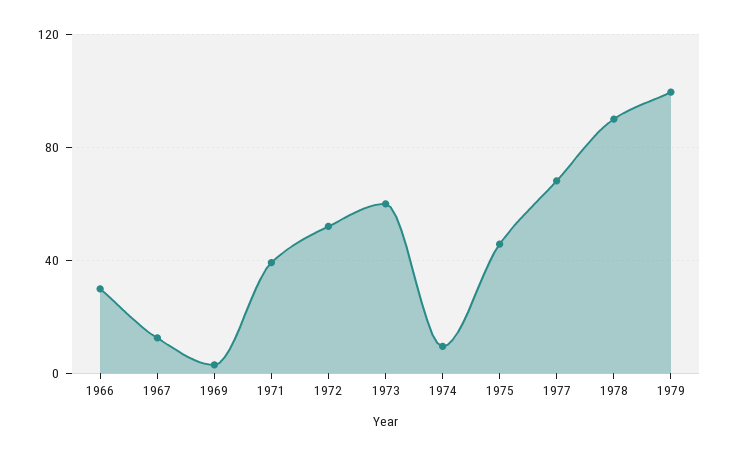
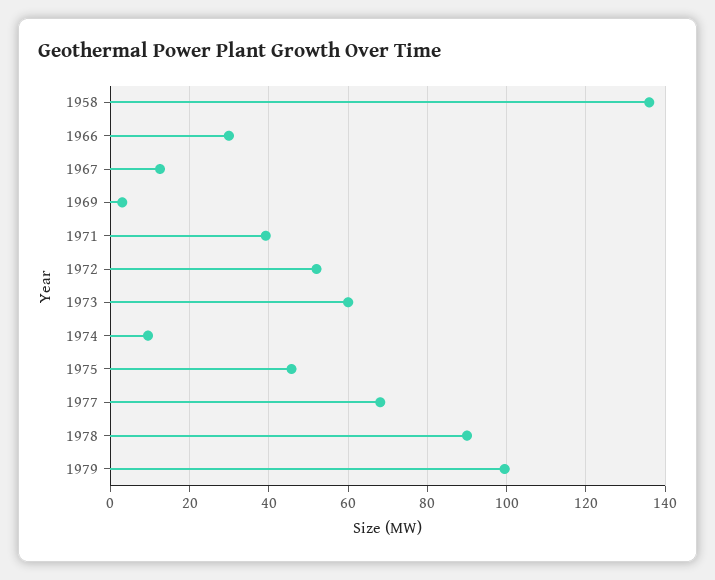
  {
    "1966": 30,
    "1967": 12,
    "1969": 4,
    "1971": 40,
    "1972": 52,
    "1973": 60,
    "1974": 10,
    "1975": 46,
    "1977": 68,
    "1978": 90,
-   "1979": 100
+   "1979": 100,
+   "1958": 136
  }

